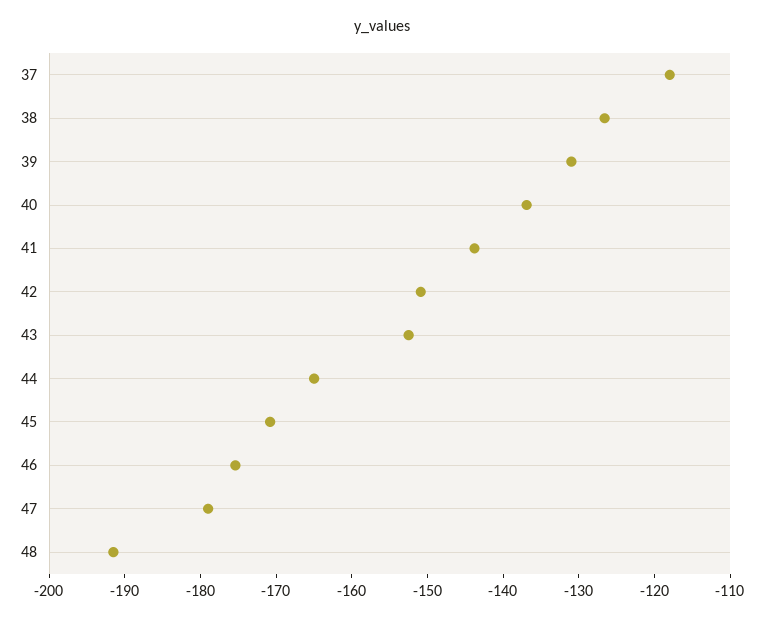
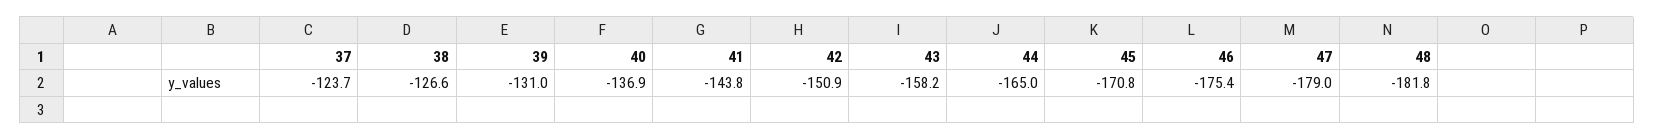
  {
-   "37": -118,
+   "37": -123.7,
    "38": -126.6,
    "39": -131,
    "40": -136.9,
    "41": -143.8,
    "42": -150.9,
-   "43": -152,
+   "43": -158.2,
    "44": -165,
    "45": -170.8,
    "46": -175.4,
    "47": -179,
-   "48": -192
+   "48": -181.8
  }

